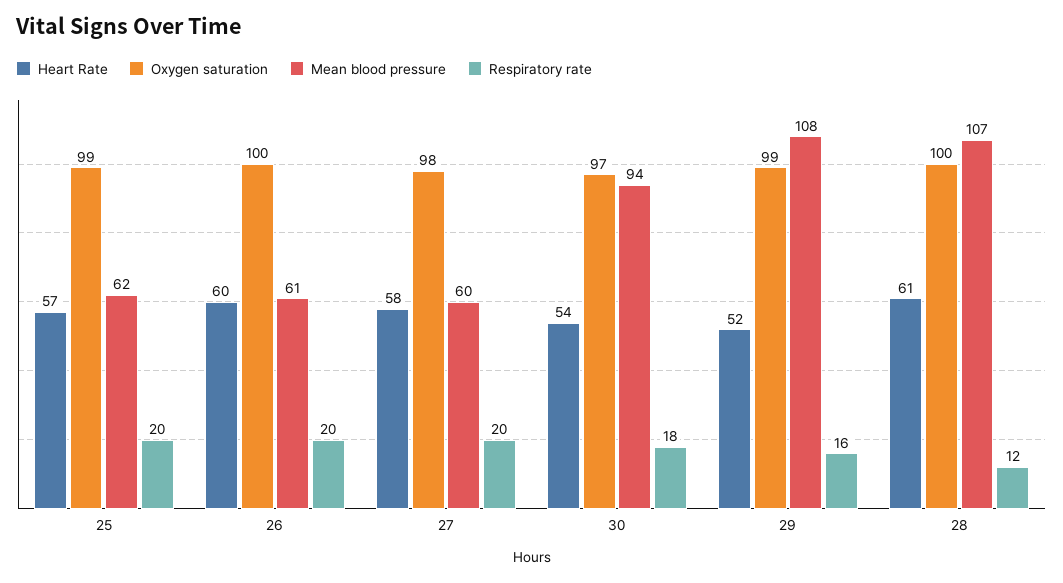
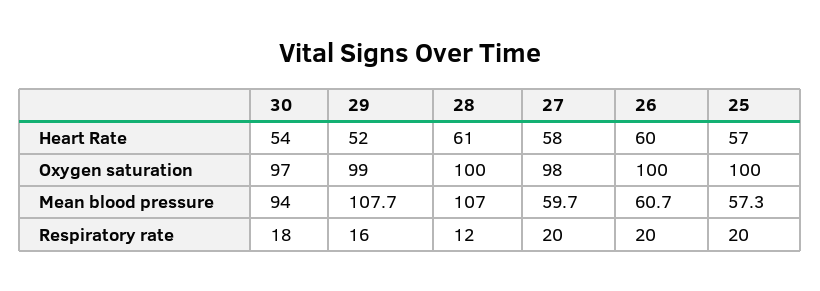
  {
    "Heart Rate": {
      "25": 57,
      "26": 60,
      "27": 58,
      "30": 54,
      "29": 52,
      "28": 61
    },
    "Oxygen saturation": {
-     "25": 99,
+     "25": 100,
      "26": 100,
      "27": 98,
      "30": 97,
      "29": 99,
      "28": 100
    },
    "Mean blood pressure": {
-     "25": 62,
+     "25": 57.3,
      "26": 60.7,
      "27": 59.7,
      "30": 94,
      "29": 107.7,
      "28": 107
    },
    "Respiratory rate": {
      "25": 20,
      "26": 20,
      "27": 20,
      "30": 18,
      "29": 16,
      "28": 12
    }
  }

